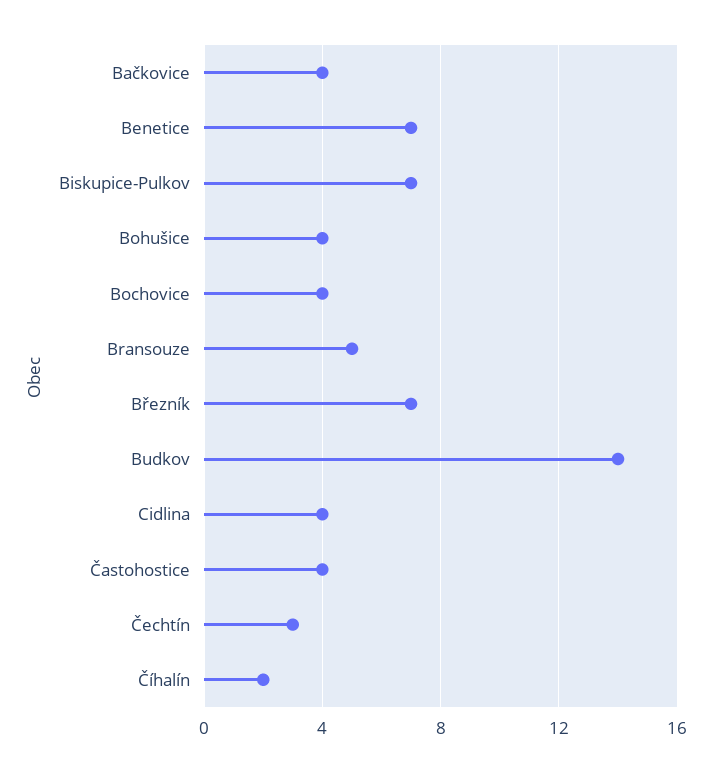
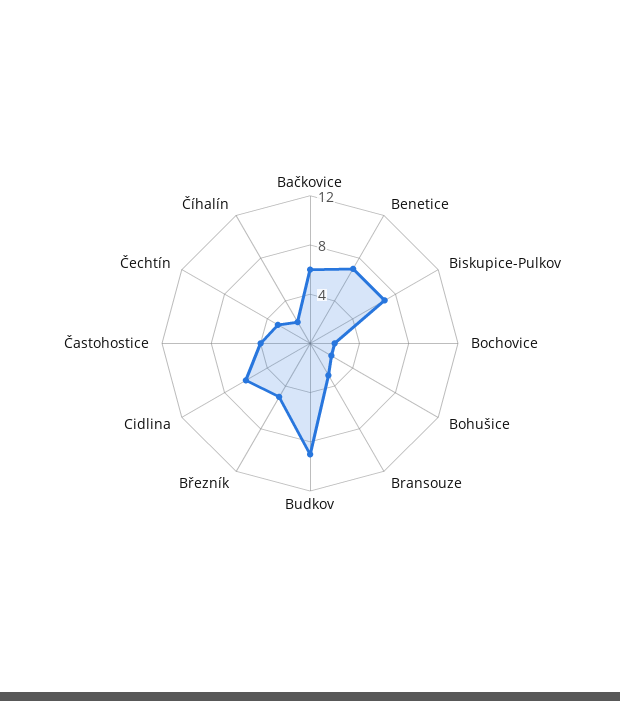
  {
-   "Bačkovice": 4,
+   "Bačkovice": 6,
    "Benetice": 7,
    "Biskupice-Pulkov": 7,
-   "Bohušice": 4,
+   "Bohušice": 2,
-   "Bochovice": 4,
+   "Bochovice": 2,
-   "Bransouze": 5,
+   "Bransouze": 3,
-   "Březník": 7,
+   "Březník": 5,
-   "Budkov": 14,
+   "Budkov": 9,
-   "Cidlina": 4,
+   "Cidlina": 6,
    "Častohostice": 4,
    "Čechtín": 3,
    "Číhalín": 2
  }

